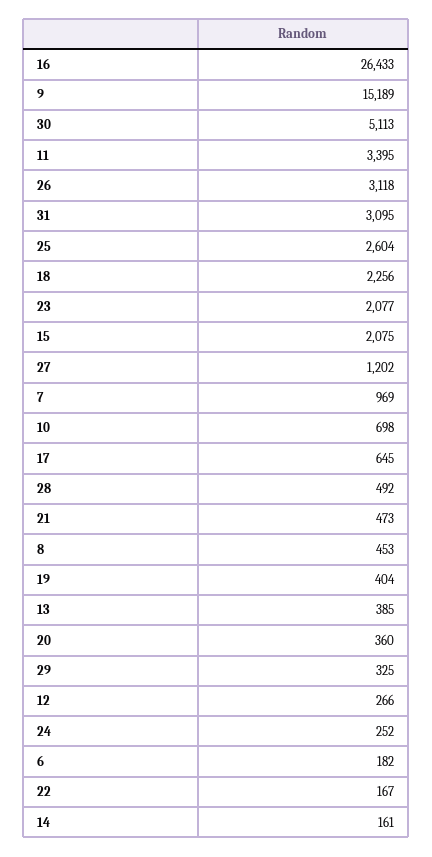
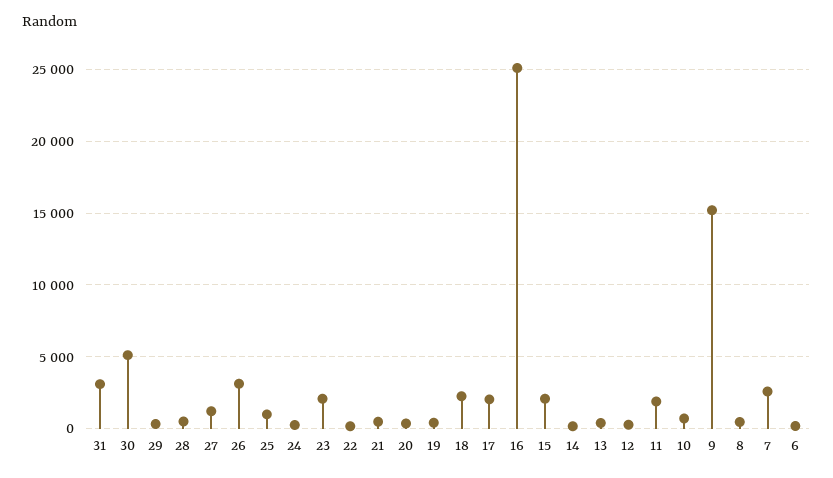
  {
-   "16": 26433,
+   "16": 25000,
    "9": 15189,
    "30": 5113,
-   "11": 3395,
+   "11": 2000,
    "26": 3118,
    "31": 3095,
-   "25": 2604,
+   "25": 1000,
    "18": 2256,
    "23": 2077,
    "15": 2075,
    "27": 1202,
-   "7": 969,
+   "7": 2500,
    "10": 698,
-   "17": 645,
+   "17": 2000,
    "28": 492,
    "21": 473,
    "8": 453,
    "19": 404,
    "13": 385,
    "20": 360,
    "29": 325,
    "12": 266,
    "24": 252,
    "6": 182,
    "22": 167,
    "14": 161
  }

